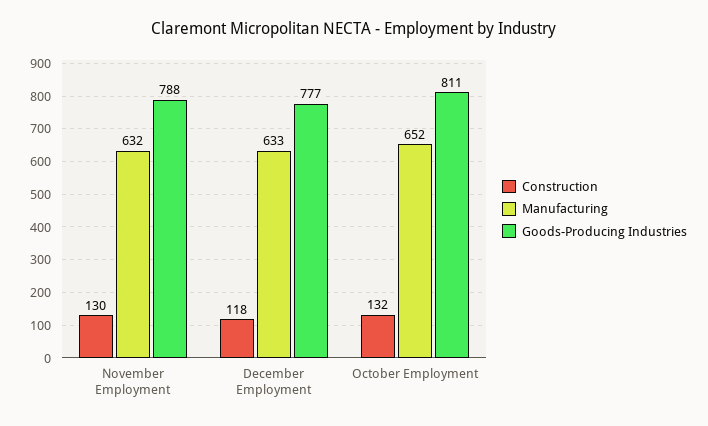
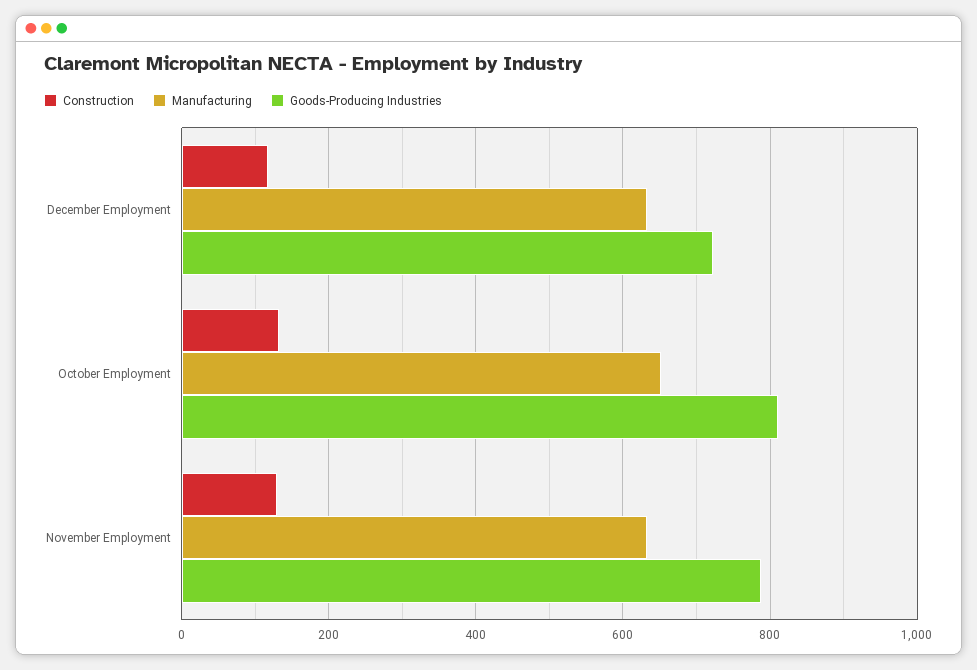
  {
    "Construction": {
      "November Employment": 130,
      "December Employment": 118,
      "October Employment": 132
    },
    "Manufacturing": {
      "November Employment": 632,
      "December Employment": 633,
      "October Employment": 652
    },
    "Goods-Producing Industries": {
      "November Employment": 788,
-     "December Employment": 777,
+     "December Employment": 720,
      "October Employment": 811
    }
  }

